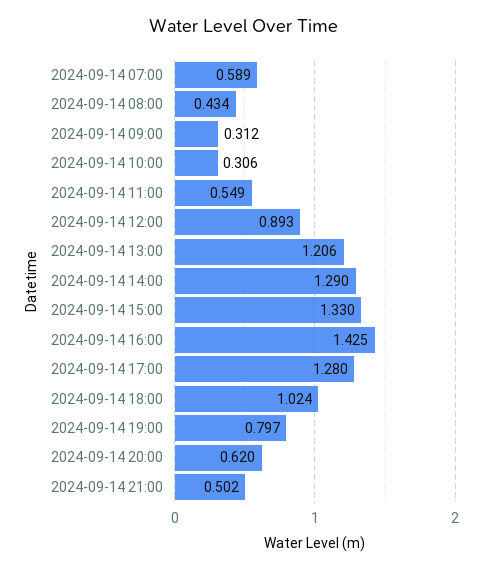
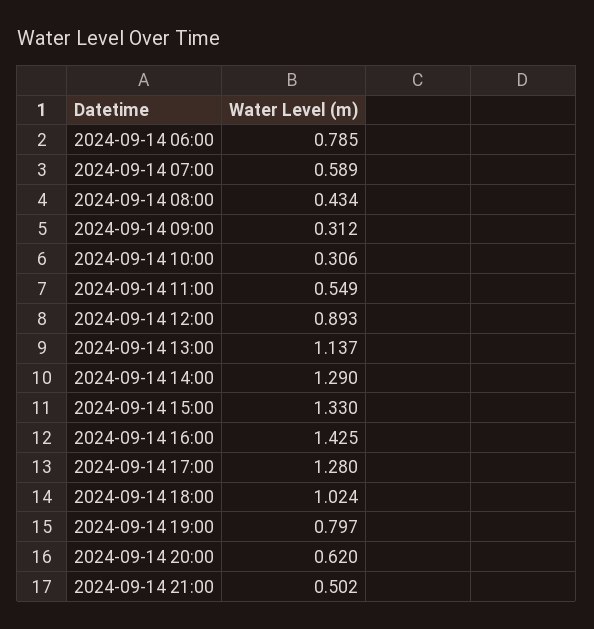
  {
    "2024-09-14 07:00": 0.589,
    "2024-09-14 08:00": 0.434,
    "2024-09-14 09:00": 0.312,
    "2024-09-14 10:00": 0.306,
    "2024-09-14 11:00": 0.549,
    "2024-09-14 12:00": 0.893,
-   "2024-09-14 13:00": 1.206,
+   "2024-09-14 13:00": 1.137,
    "2024-09-14 14:00": 1.29,
    "2024-09-14 15:00": 1.33,
    "2024-09-14 16:00": 1.425,
    "2024-09-14 17:00": 1.28,
    "2024-09-14 18:00": 1.024,
    "2024-09-14 19:00": 0.797,
    "2024-09-14 20:00": 0.62,
-   "2024-09-14 21:00": 0.502
+   "2024-09-14 21:00": 0.502,
+   "2024-09-14 06:00": 0.785
  }

